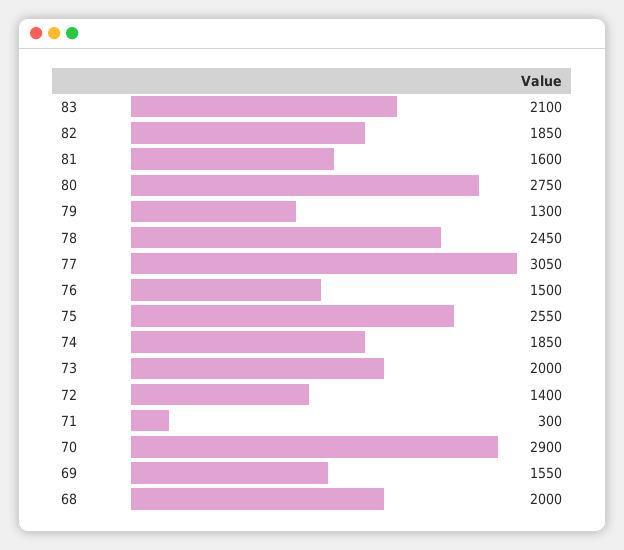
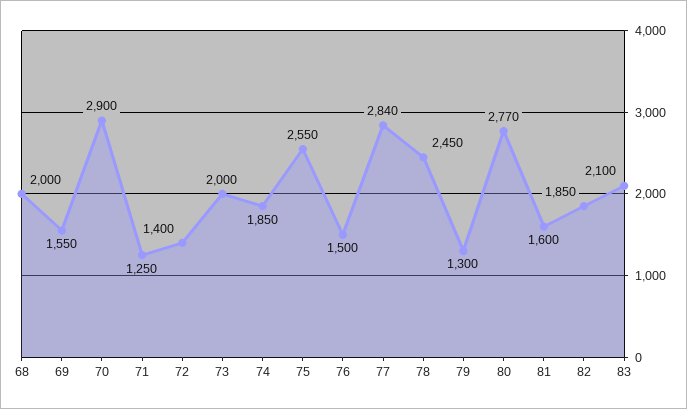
  {
    "83": 2100,
    "82": 1850,
    "81": 1600,
-   "80": 2750,
+   "80": 2770,
    "79": 1300,
    "78": 2450,
-   "77": 3050,
+   "77": 2840,
    "76": 1500,
    "75": 2550,
    "74": 1850,
    "73": 2000,
    "72": 1400,
-   "71": 300,
+   "71": 1250,
    "70": 2900,
    "69": 1550,
    "68": 2000
  }

